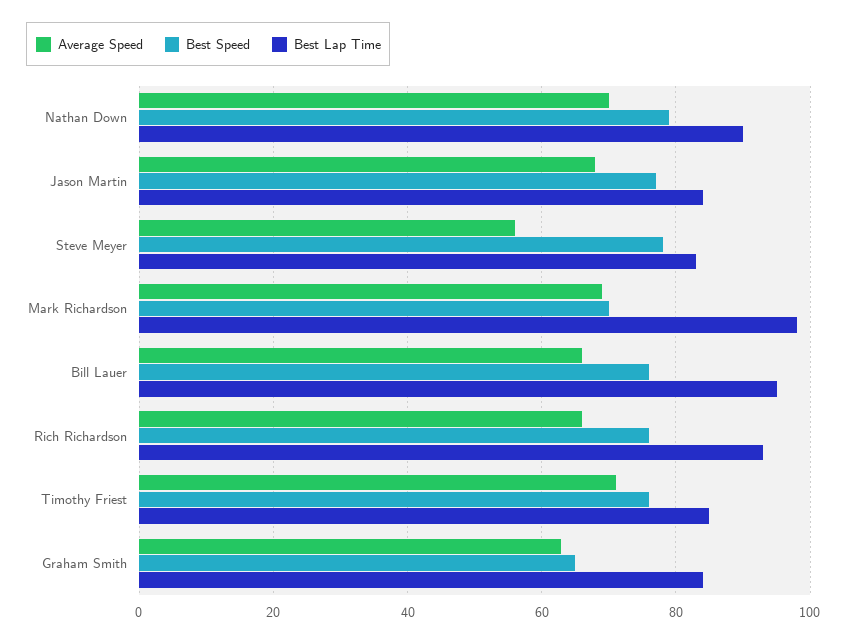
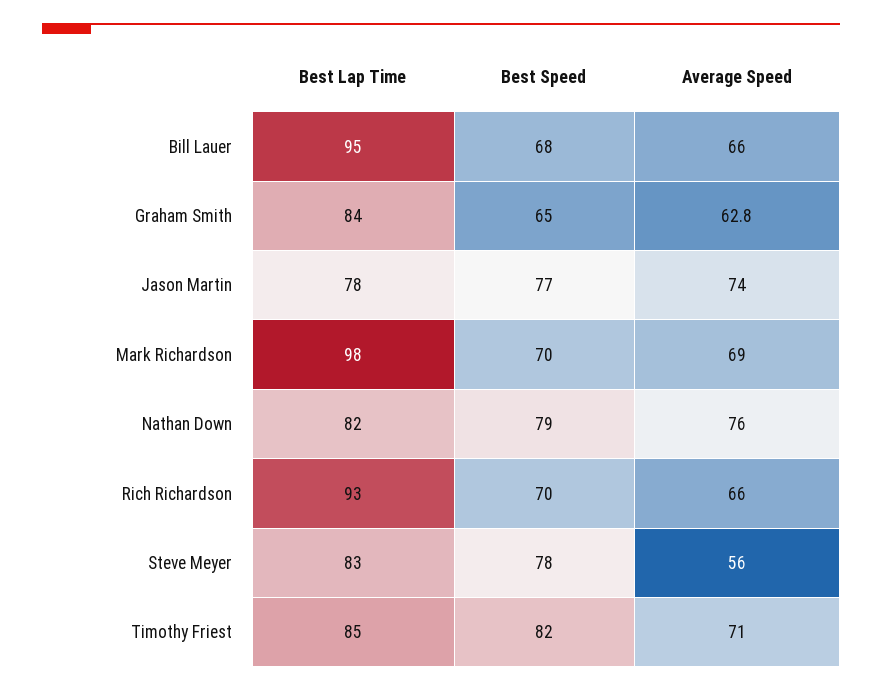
  {
    "Average Speed": {
-     "Nathan Down": 70,
+     "Nathan Down": 76,
-     "Jason Martin": 68,
+     "Jason Martin": 74,
      "Steve Meyer": 56,
      "Mark Richardson": 69,
      "Bill Lauer": 66,
      "Rich Richardson": 66,
      "Timothy Friest": 71,
      "Graham Smith": 62.8
    },
    "Best Speed": {
      "Nathan Down": 79,
      "Jason Martin": 77,
      "Steve Meyer": 78,
      "Mark Richardson": 70,
-     "Bill Lauer": 76,
+     "Bill Lauer": 68,
-     "Rich Richardson": 76,
+     "Rich Richardson": 70,
-     "Timothy Friest": 76,
+     "Timothy Friest": 82,
      "Graham Smith": 65
    },
    "Best Lap Time": {
-     "Nathan Down": 90,
+     "Nathan Down": 82,
-     "Jason Martin": 84,
+     "Jason Martin": 78,
      "Steve Meyer": 83,
      "Mark Richardson": 98,
      "Bill Lauer": 95,
      "Rich Richardson": 93,
      "Timothy Friest": 85,
      "Graham Smith": 84
    }
  }

